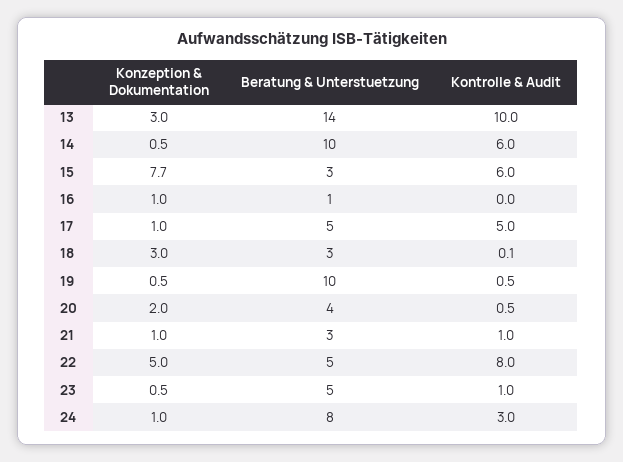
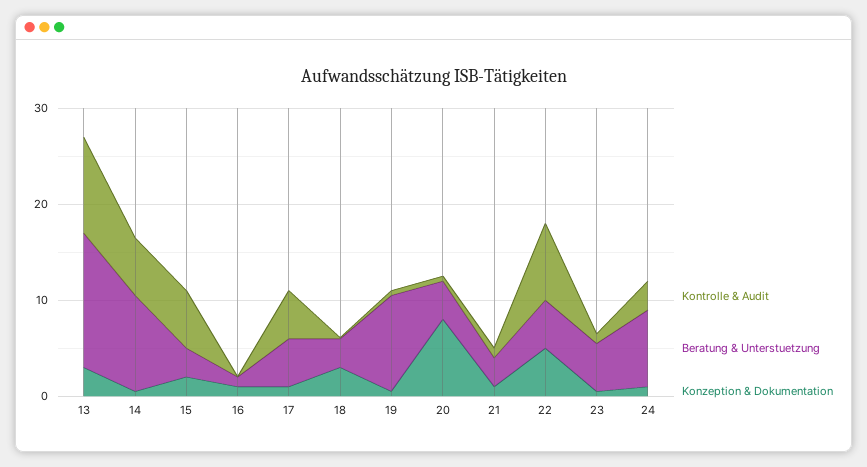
  {
    "Konzeption & Dokumentation": {
      "13": 3,
      "14": 0.5,
-     "15": 7.7,
+     "15": 2,
      "16": 1,
      "17": 1,
      "18": 3,
      "19": 0.5,
-     "20": 2,
+     "20": 8,
      "21": 1,
      "22": 5,
      "23": 0.5,
      "24": 1
    },
    "Beratung & Unterstuetzung": {
      "13": 14,
      "14": 10,
      "15": 3,
      "16": 1,
      "17": 5,
      "18": 3,
      "19": 10,
      "20": 4,
      "21": 3,
      "22": 5,
      "23": 5,
      "24": 8
    },
    "Kontrolle & Audit": {
      "13": 10,
      "14": 6,
      "15": 6,
      "16": 0,
      "17": 5,
      "18": 0.1,
      "19": 0.5,
      "20": 0.5,
      "21": 1,
      "22": 8,
      "23": 1,
      "24": 3
    }
  }

